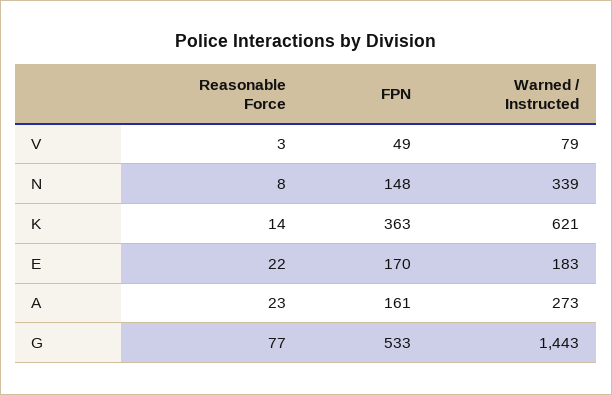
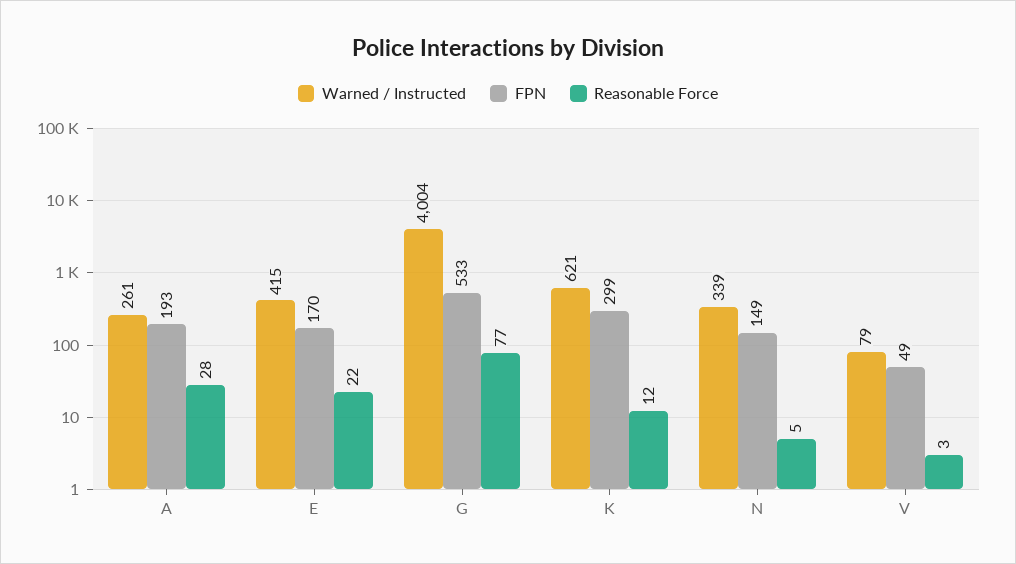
  {
    "Reasonable Force": {
      "V": 3,
-     "N": 8,
+     "N": 5,
-     "K": 14,
+     "K": 12,
      "E": 22,
-     "A": 23,
+     "A": 28,
      "G": 77
    },
    "FPN": {
      "V": 49,
-     "N": 148,
+     "N": 149,
-     "K": 363,
+     "K": 299,
      "E": 170,
-     "A": 161,
+     "A": 193,
      "G": 533
    },
    "Warned / Instructed": {
      "V": 79,
      "N": 339,
      "K": 621,
-     "E": 183,
+     "E": 415,
-     "A": 273,
+     "A": 261,
-     "G": 1443
+     "G": 4004
    }
  }

